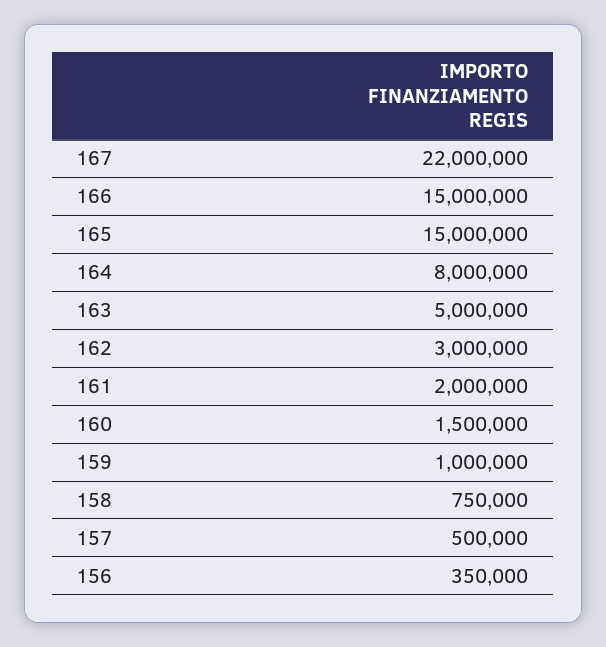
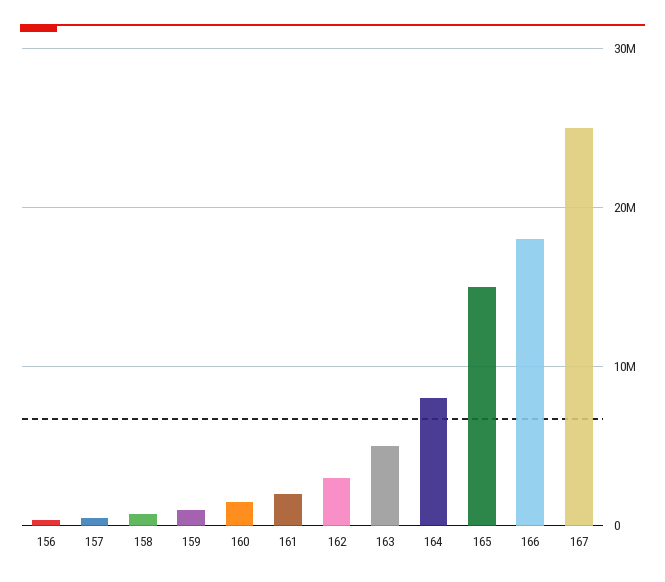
  {
-   "167": 22000000,
+   "167": 25000000,
-   "166": 15000000,
+   "166": 18000000,
    "165": 15000000,
    "164": 8000000,
    "163": 5000000,
    "162": 3000000,
    "161": 2000000,
    "160": 1500000,
    "159": 1000000,
    "158": 750000,
    "157": 500000,
    "156": 350000
  }

